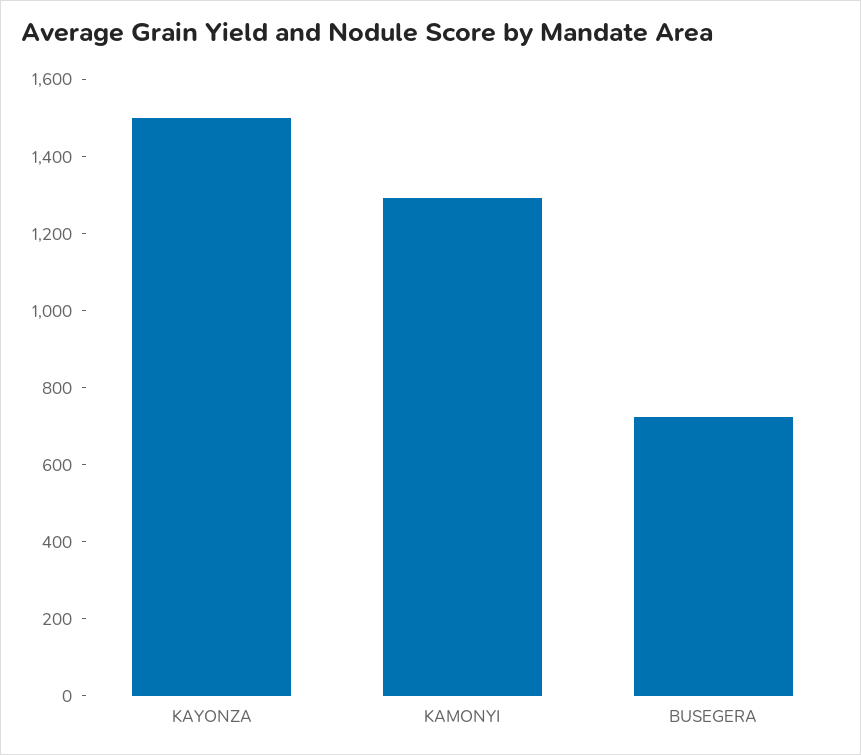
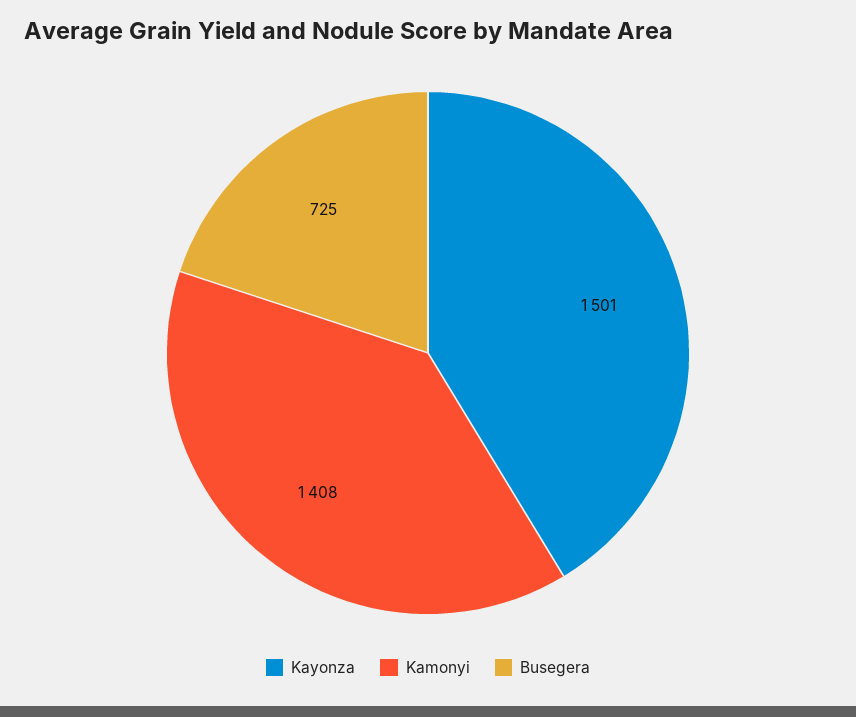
  {
    "KAYONZA": 1501,
-   "KAMONYI": 1300,
+   "KAMONYI": 1408,
    "BUSEGERA": 725
  }

